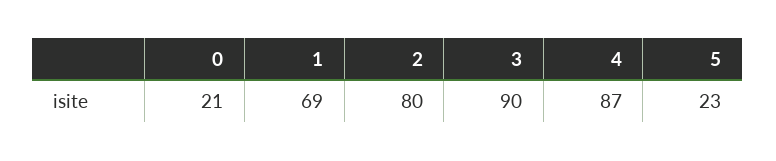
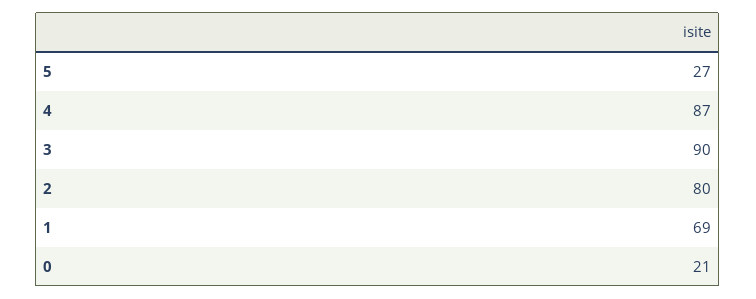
  {
    "0": 21,
    "1": 69,
    "2": 80,
    "3": 90,
    "4": 87,
-   "5": 23
+   "5": 27
  }

